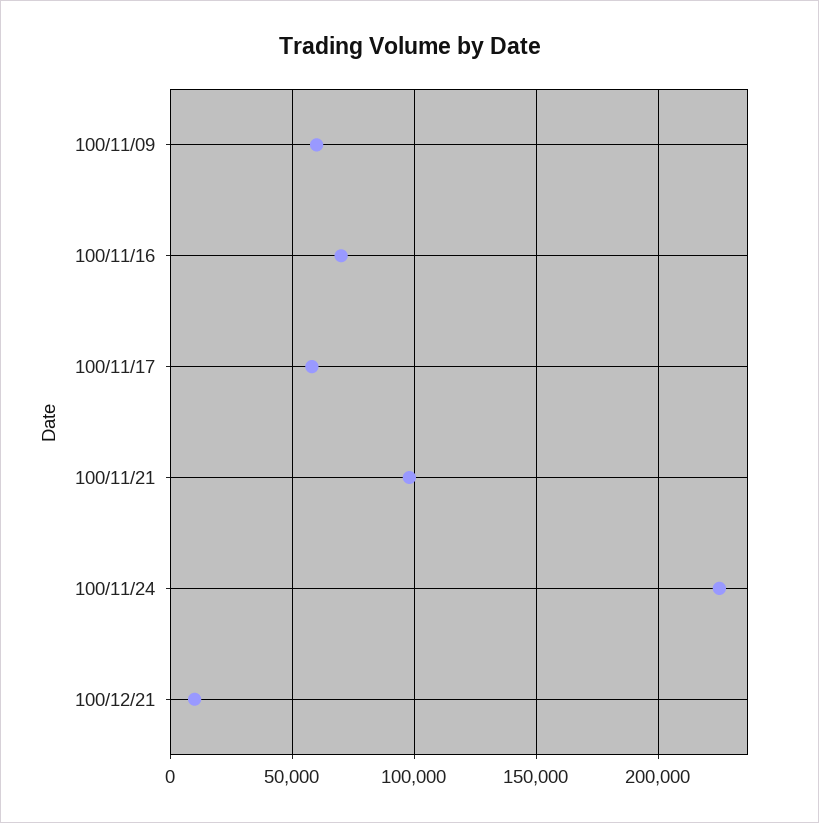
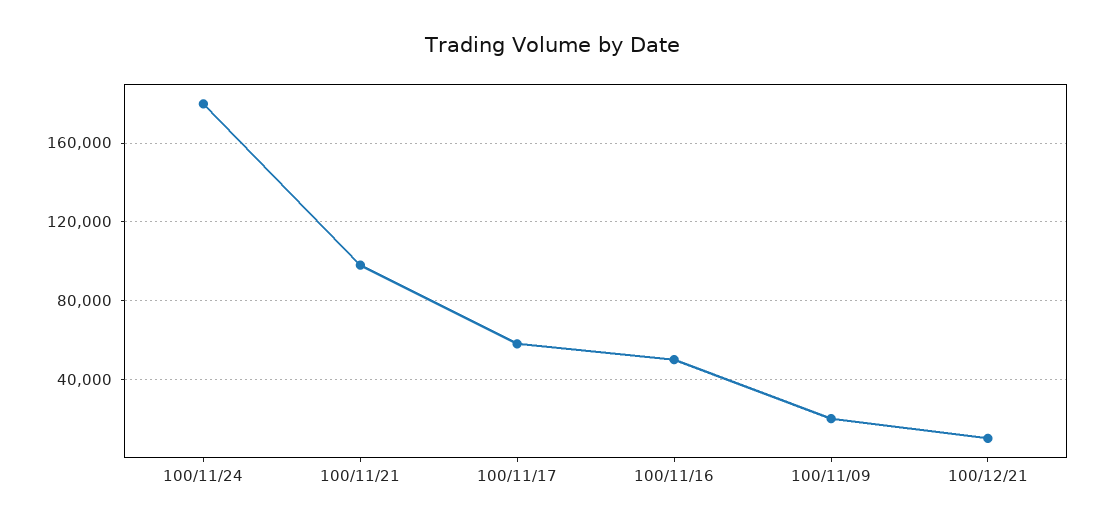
  {
-   "100/11/09": 60000,
+   "100/11/09": 20000,
-   "100/11/16": 70000,
+   "100/11/16": 50000,
    "100/11/17": 60000,
    "100/11/21": 100000,
-   "100/11/24": 225000,
+   "100/11/24": 180000,
    "100/12/21": 10000
  }

